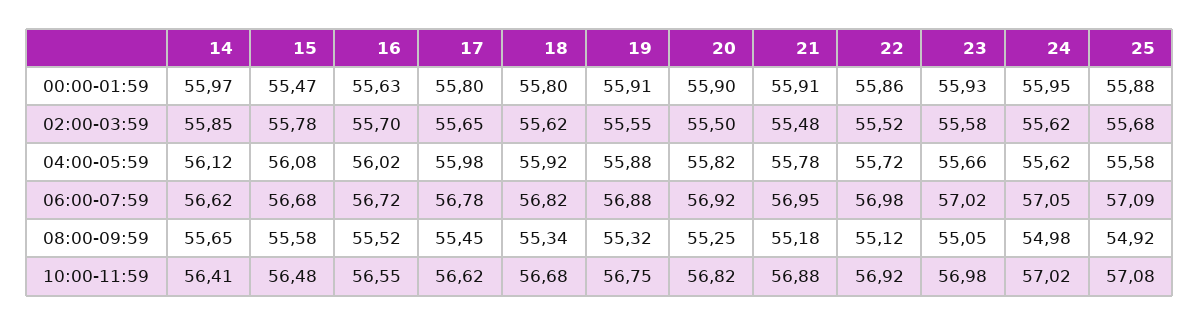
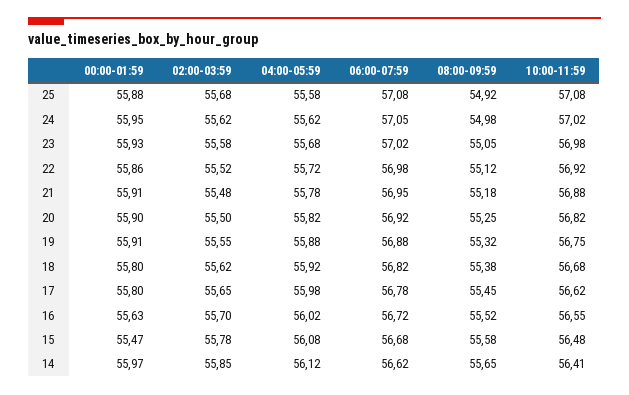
  {
    "14": {
      "00:00-01:59": 55.97,
      "02:00-03:59": 55.85,
      "04:00-05:59": 56.12,
      "06:00-07:59": 56.62,
      "08:00-09:59": 55.65,
      "10:00-11:59": 56.41
    },
    "15": {
      "00:00-01:59": 55.47,
      "02:00-03:59": 55.78,
      "04:00-05:59": 56.08,
      "06:00-07:59": 56.68,
      "08:00-09:59": 55.58,
      "10:00-11:59": 56.48
    },
    "16": {
      "00:00-01:59": 55.63,
      "02:00-03:59": 55.7,
      "04:00-05:59": 56.02,
      "06:00-07:59": 56.72,
      "08:00-09:59": 55.52,
      "10:00-11:59": 56.55
    },
    "17": {
      "00:00-01:59": 55.8,
      "02:00-03:59": 55.65,
      "04:00-05:59": 55.98,
      "06:00-07:59": 56.78,
      "08:00-09:59": 55.45,
      "10:00-11:59": 56.62
    },
    "18": {
      "00:00-01:59": 55.8,
      "02:00-03:59": 55.62,
      "04:00-05:59": 55.92,
      "06:00-07:59": 56.82,
-     "08:00-09:59": 55.34,
+     "08:00-09:59": 55.38,
      "10:00-11:59": 56.68
    },
    "19": {
      "00:00-01:59": 55.91,
      "02:00-03:59": 55.55,
      "04:00-05:59": 55.88,
      "06:00-07:59": 56.88,
      "08:00-09:59": 55.32,
      "10:00-11:59": 56.75
    },
    "20": {
      "00:00-01:59": 55.9,
      "02:00-03:59": 55.5,
      "04:00-05:59": 55.82,
      "06:00-07:59": 56.92,
      "08:00-09:59": 55.25,
      "10:00-11:59": 56.82
    },
    "21": {
      "00:00-01:59": 55.91,
      "02:00-03:59": 55.48,
      "04:00-05:59": 55.78,
      "06:00-07:59": 56.95,
      "08:00-09:59": 55.18,
      "10:00-11:59": 56.88
    },
    "22": {
      "00:00-01:59": 55.86,
      "02:00-03:59": 55.52,
      "04:00-05:59": 55.72,
      "06:00-07:59": 56.98,
      "08:00-09:59": 55.12,
      "10:00-11:59": 56.92
    },
    "23": {
      "00:00-01:59": 55.93,
      "02:00-03:59": 55.58,
-     "04:00-05:59": 55.66,
+     "04:00-05:59": 55.68,
      "06:00-07:59": 57.02,
      "08:00-09:59": 55.05,
      "10:00-11:59": 56.98
    },
    "24": {
      "00:00-01:59": 55.95,
      "02:00-03:59": 55.62,
      "04:00-05:59": 55.62,
      "06:00-07:59": 57.05,
      "08:00-09:59": 54.98,
      "10:00-11:59": 57.02
    },
    "25": {
      "00:00-01:59": 55.88,
      "02:00-03:59": 55.68,
      "04:00-05:59": 55.58,
-     "06:00-07:59": 57.09,
+     "06:00-07:59": 57.08,
      "08:00-09:59": 54.92,
      "10:00-11:59": 57.08
    }
  }

